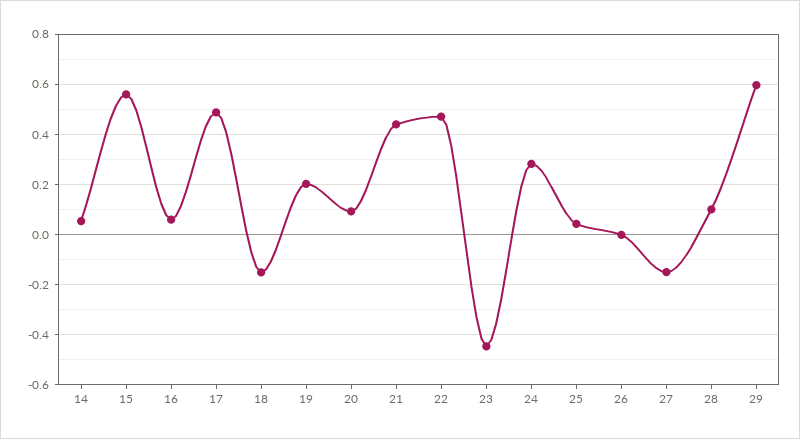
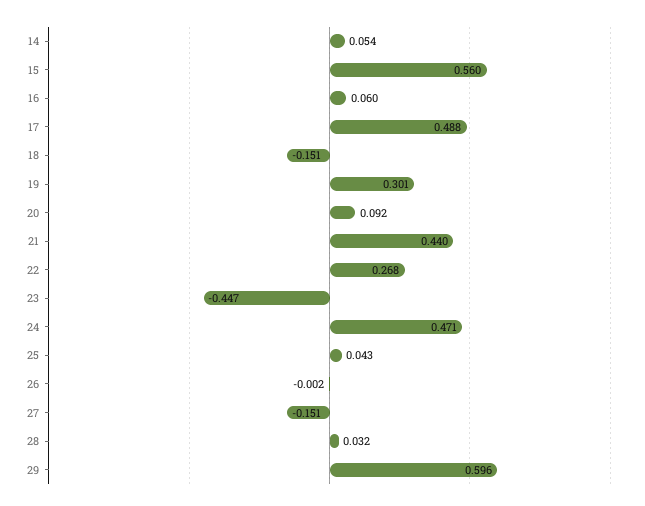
  {
    "14": 0.054,
    "15": 0.56,
    "16": 0.06,
    "17": 0.488,
    "18": -0.151,
-   "19": 0.2,
+   "19": 0.301,
    "20": 0.092,
    "21": 0.44,
-   "22": 0.475,
+   "22": 0.268,
    "23": -0.447,
-   "24": 0.275,
+   "24": 0.471,
    "25": 0.043,
    "26": -0.002,
    "27": -0.151,
-   "28": 0.1,
+   "28": 0.032,
    "29": 0.596
  }

